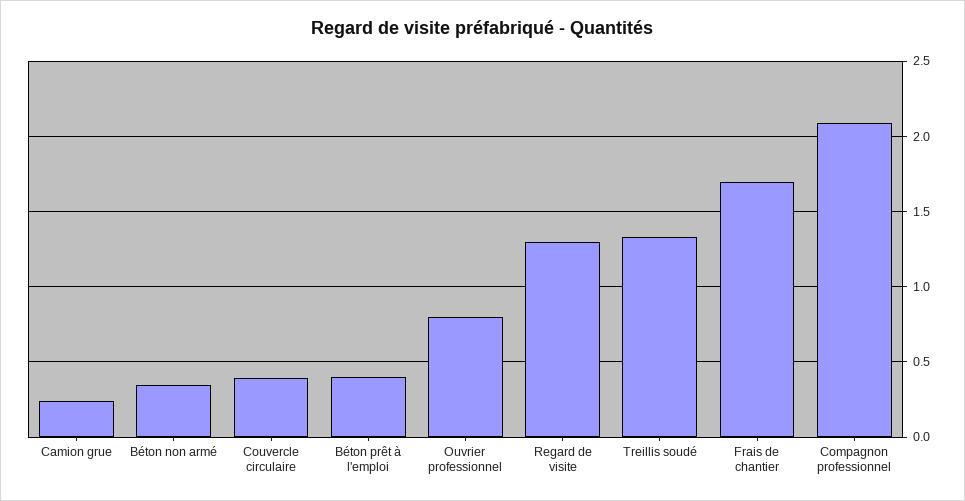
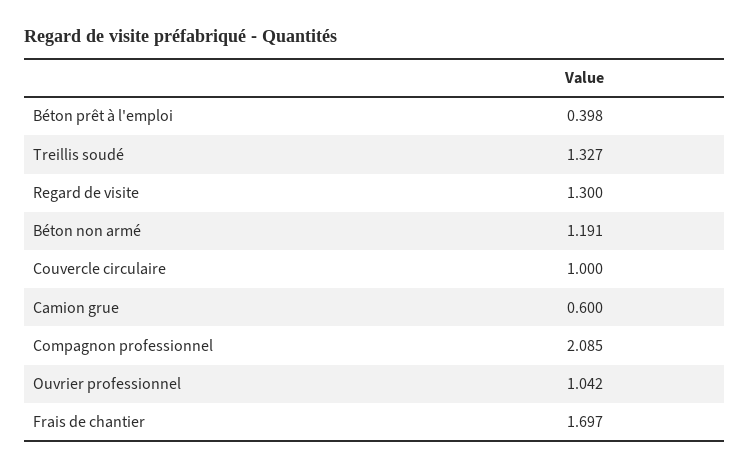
  {
-   "Camion grue": 0.25,
+   "Camion grue": 0.6,
-   "Béton non armé": 0.35,
+   "Béton non armé": 1.191,
-   "Couvercle circulaire": 0.4,
+   "Couvercle circulaire": 1,
    "Béton prêt à l'emploi": 0.398,
-   "Ouvrier professionnel": 0.8,
+   "Ouvrier professionnel": 1.042,
    "Regard de visite": 1.3,
    "Treillis soudé": 1.327,
    "Frais de chantier": 1.697,
    "Compagnon professionnel": 2.085
  }

